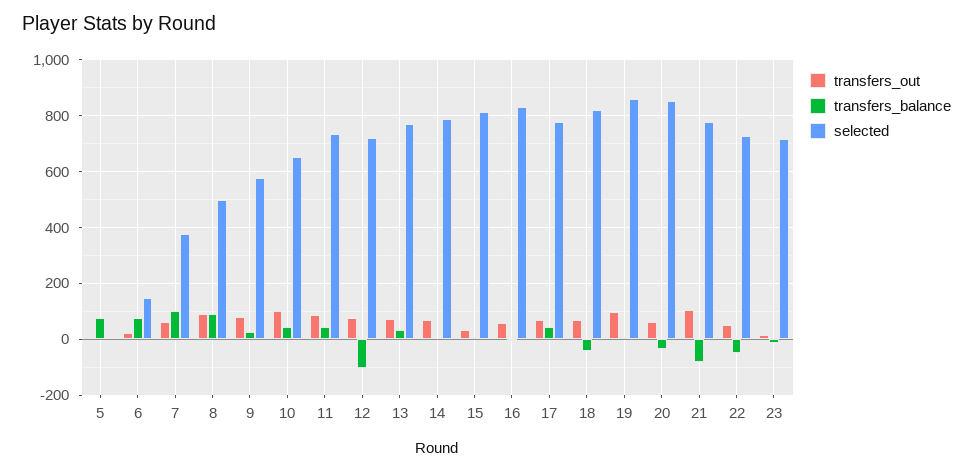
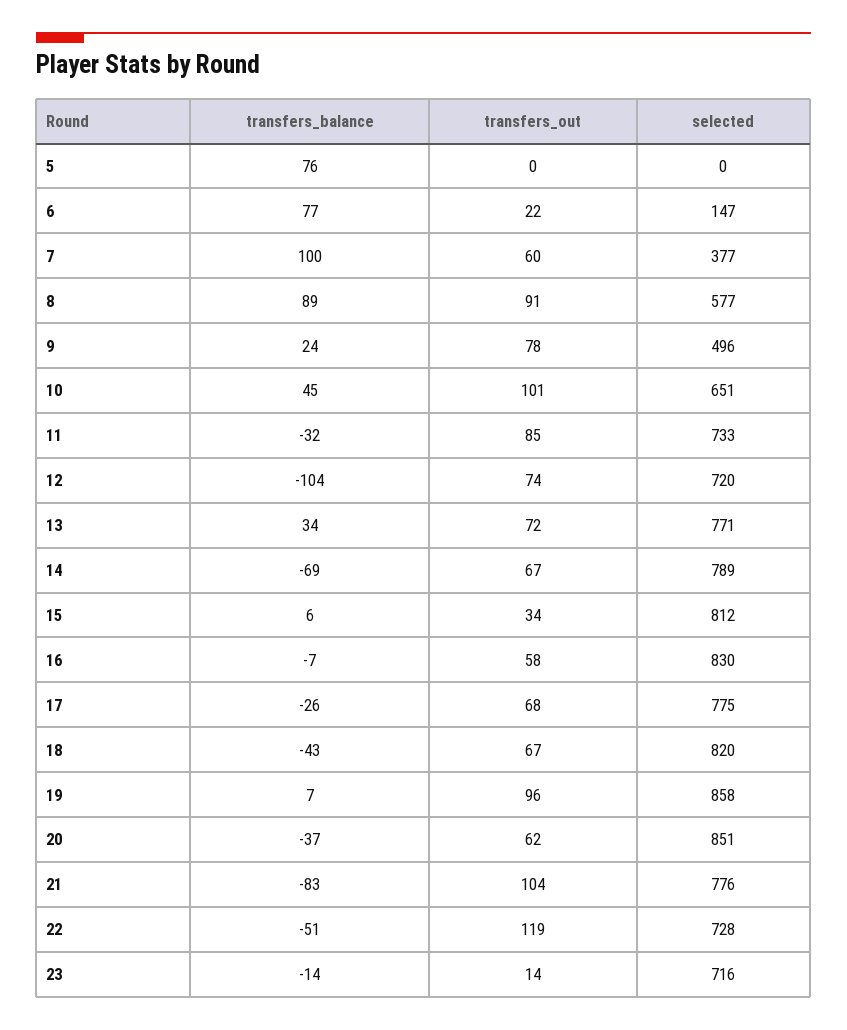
  {
    "transfers_out": {
      "5": 0,
      "6": 22,
      "7": 60,
      "8": 91,
      "9": 78,
      "10": 101,
      "11": 85,
      "12": 74,
      "13": 72,
      "14": 67,
      "15": 34,
      "16": 58,
      "17": 68,
      "18": 67,
      "19": 96,
      "20": 62,
      "21": 104,
-     "22": 50,
+     "22": 119,
      "23": 14
    },
    "transfers_balance": {
      "5": 76,
      "6": 77,
      "7": 100,
      "8": 89,
      "9": 24,
      "10": 45,
-     "11": 50,
+     "11": -32,
      "12": -104,
      "13": 34,
-     "14": 0,
+     "14": -69,
      "15": 6,
      "16": -7,
-     "17": 50,
+     "17": -26,
      "18": -43,
      "19": 7,
      "20": -37,
      "21": -83,
      "22": -51,
      "23": -14
    },
    "selected": {
      "5": 0,
      "6": 147,
      "7": 377,
-     "8": 500,
+     "8": 577,
-     "9": 575,
+     "9": 496,
      "10": 651,
      "11": 733,
      "12": 720,
      "13": 771,
      "14": 789,
      "15": 812,
      "16": 830,
      "17": 775,
      "18": 820,
      "19": 858,
      "20": 851,
      "21": 776,
      "22": 728,
      "23": 716
    }
  }

